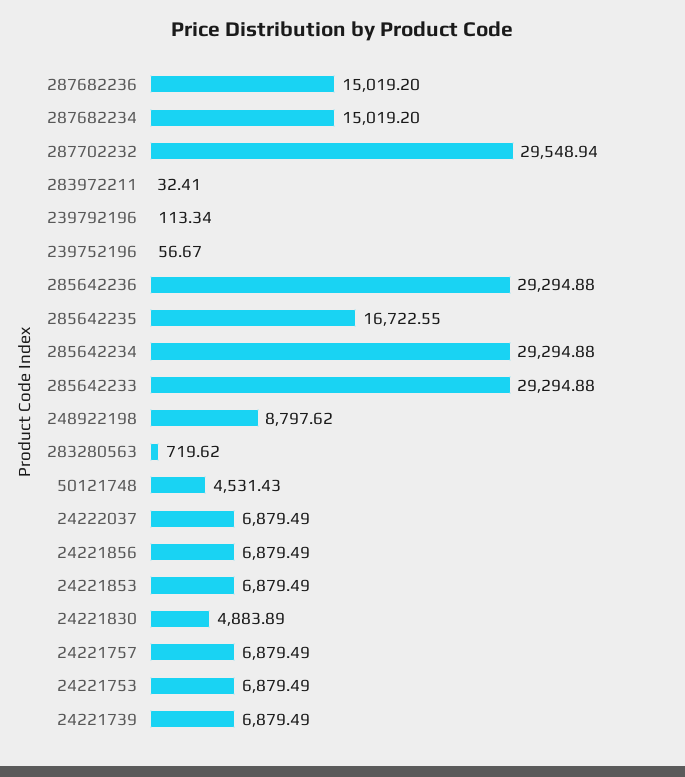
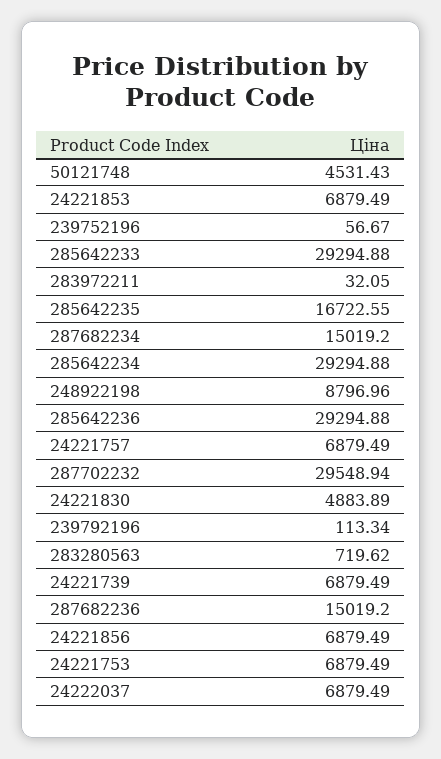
  {
    "287682236": 15019.2,
    "287682234": 15019.2,
    "287702232": 29548.94,
-   "283972211": 32.41,
+   "283972211": 32.05,
    "239792196": 113.34,
    "239752196": 56.67,
    "285642236": 29294.88,
    "285642235": 16722.55,
    "285642234": 29294.88,
    "285642233": 29294.88,
-   "248922198": 8797.62,
+   "248922198": 8796.96,
    "283280563": 719.62,
    "50121748": 4531.43,
    "24222037": 6879.49,
    "24221856": 6879.49,
    "24221853": 6879.49,
    "24221830": 4883.89,
    "24221757": 6879.49,
    "24221753": 6879.49,
    "24221739": 6879.49
  }

